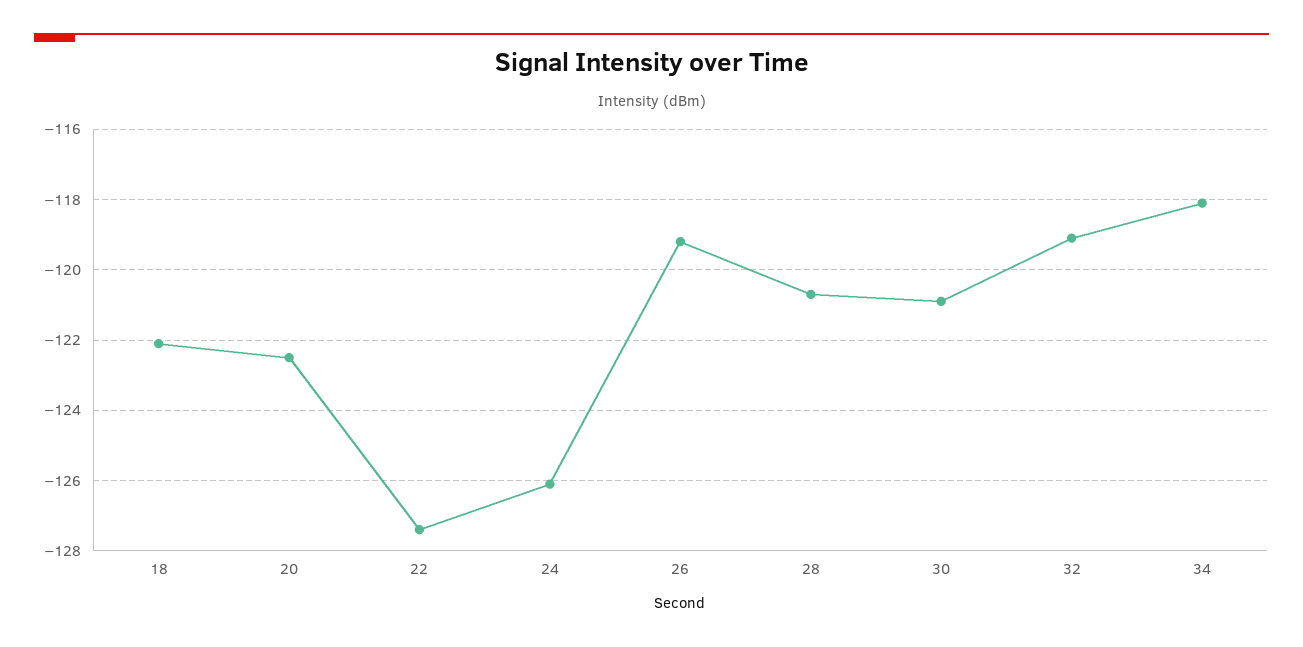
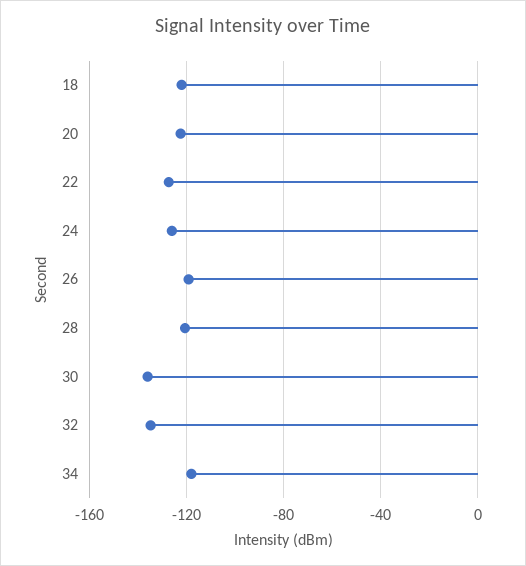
  {
    "18": -122,
    "20": -122.5,
    "22": -127.5,
    "24": -126,
    "26": -119,
    "28": -120.5,
-   "30": -121,
+   "30": -135,
-   "32": -119,
+   "32": -135,
    "34": -118
  }

